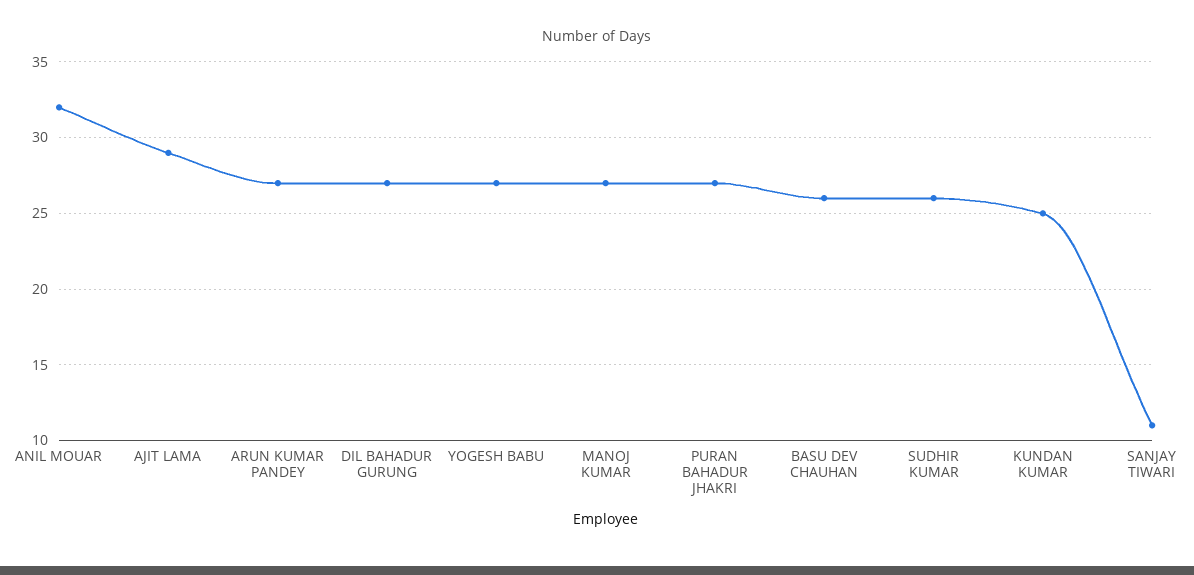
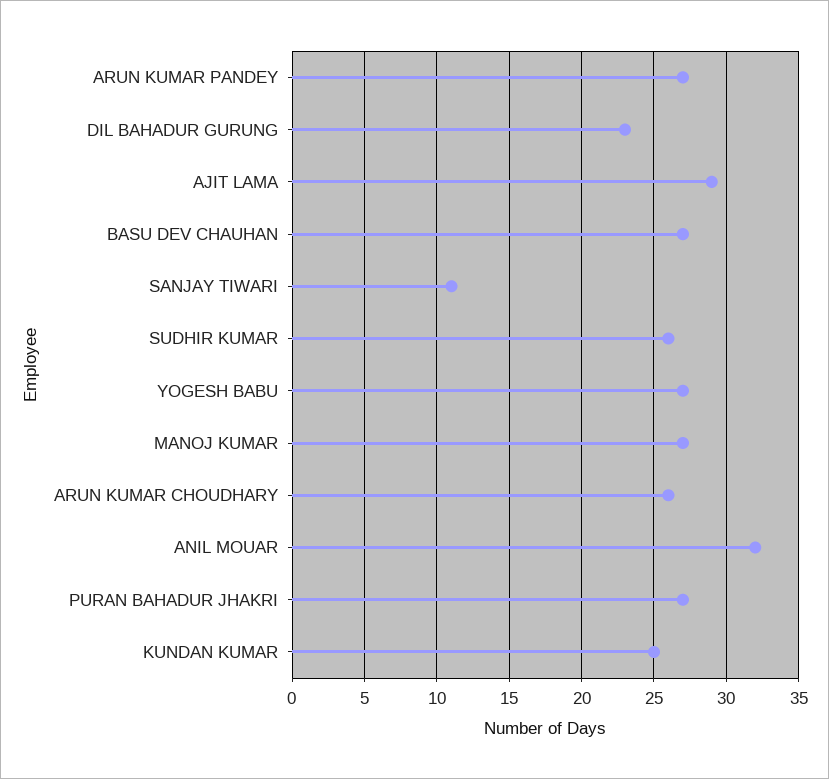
  {
    "ANIL MOUAR": 32,
    "AJIT LAMA": 29,
    "ARUN KUMAR PANDEY": 27,
-   "DIL BAHADUR GURUNG": 27,
+   "DIL BAHADUR GURUNG": 23,
    "YOGESH BABU": 27,
    "MANOJ KUMAR": 27,
    "PURAN BAHADUR JHAKRI": 27,
-   "BASU DEV CHAUHAN": 26,
+   "BASU DEV CHAUHAN": 27,
    "SUDHIR KUMAR": 26,
    "KUNDAN KUMAR": 25,
-   "SANJAY TIWARI": 11
+   "SANJAY TIWARI": 11,
+   "ARUN KUMAR CHOUDHARY": 26
  }

